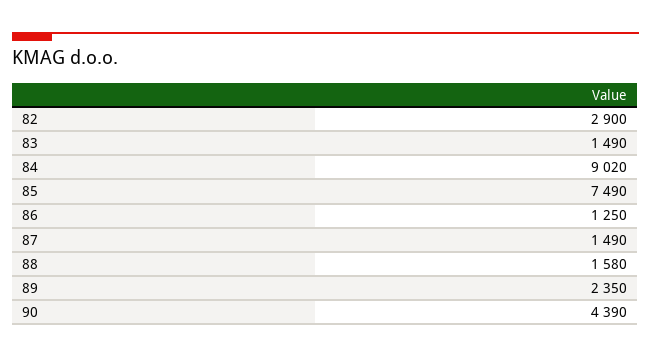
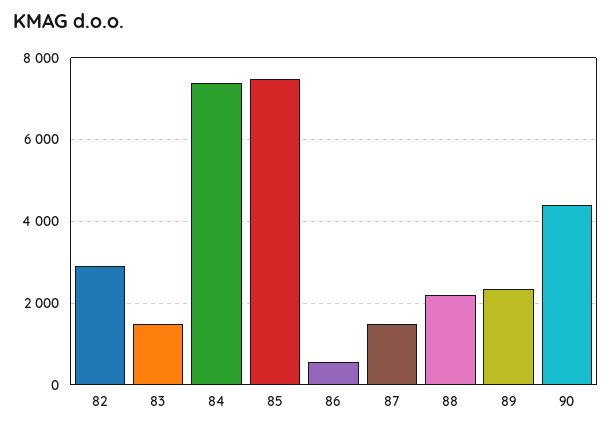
  {
    "82": 2900,
    "83": 1490,
-   "84": 9020,
+   "84": 7400,
    "85": 7490,
-   "86": 1250,
+   "86": 600,
    "87": 1490,
-   "88": 1580,
+   "88": 2200,
    "89": 2350,
    "90": 4390
  }

